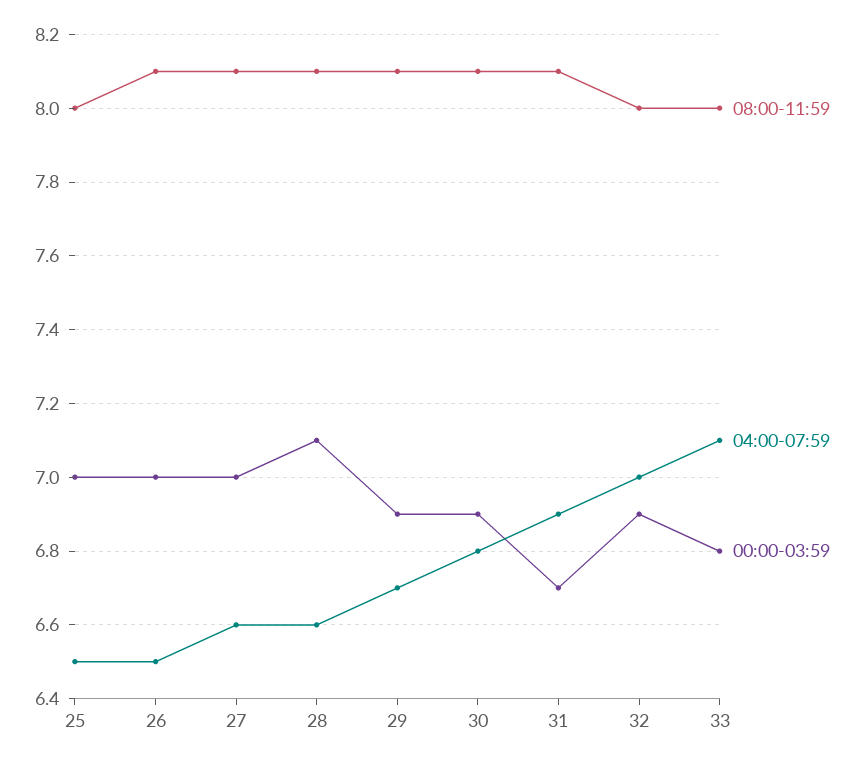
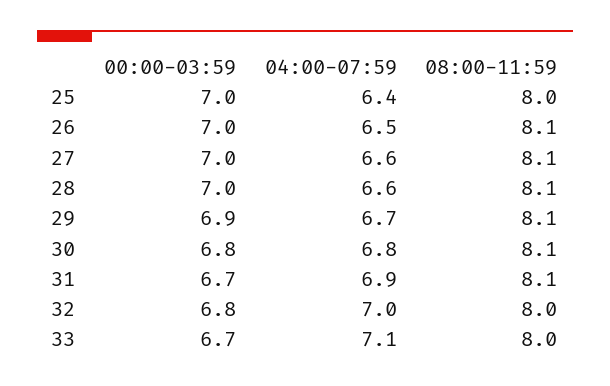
  {
    "08:00-11:59": {
      "25": 8,
      "26": 8.1,
      "27": 8.1,
      "28": 8.1,
      "29": 8.1,
      "30": 8.1,
      "31": 8.1,
      "32": 8,
      "33": 8
    },
    "04:00-07:59": {
-     "25": 6.5,
+     "25": 6.4,
      "26": 6.5,
      "27": 6.6,
      "28": 6.6,
      "29": 6.7,
      "30": 6.8,
      "31": 6.9,
      "32": 7,
      "33": 7.1
    },
    "00:00-03:59": {
      "25": 7,
      "26": 7,
      "27": 7,
-     "28": 7.1,
+     "28": 7,
      "29": 6.9,
-     "30": 6.9,
+     "30": 6.8,
      "31": 6.7,
-     "32": 6.9,
+     "32": 6.8,
-     "33": 6.8
+     "33": 6.7
    }
  }

